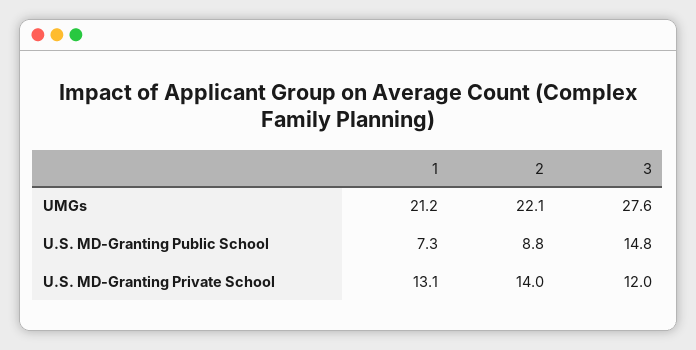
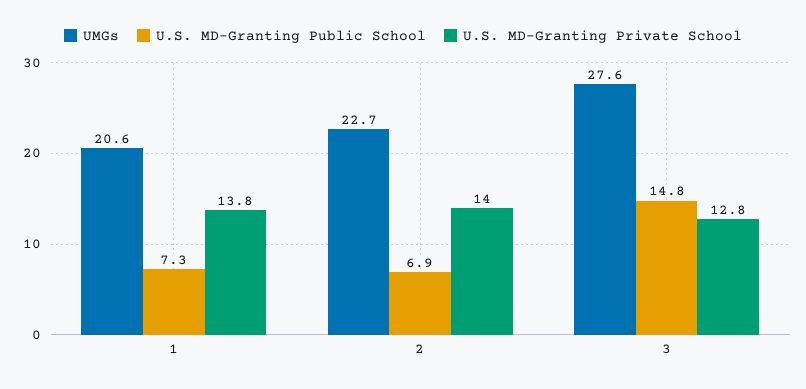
  {
    "UMGs": {
-     "1": 21.2,
+     "1": 20.6,
-     "2": 22.1,
+     "2": 22.7,
      "3": 27.6
    },
    "U.S. MD-Granting Public School": {
      "1": 7.3,
-     "2": 8.8,
+     "2": 6.9,
      "3": 14.8
    },
    "U.S. MD-Granting Private School": {
-     "1": 13.1,
+     "1": 13.8,
      "2": 14,
-     "3": 12
+     "3": 12.8
    }
  }

